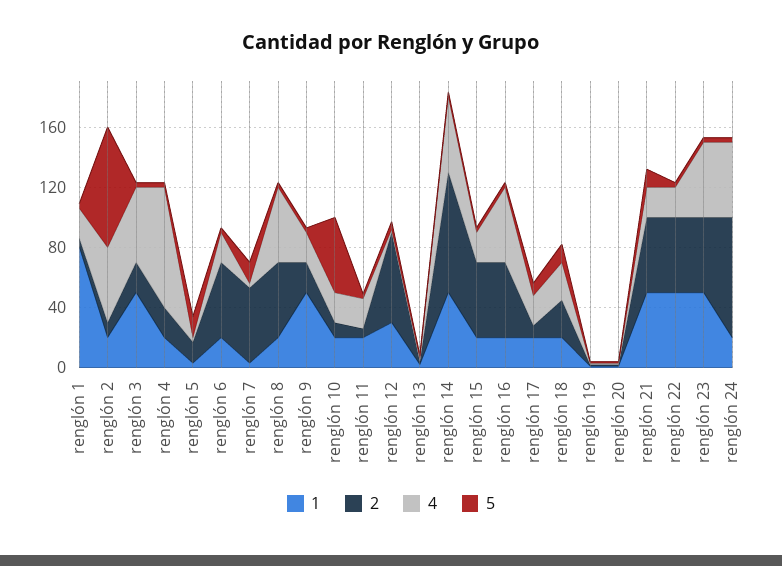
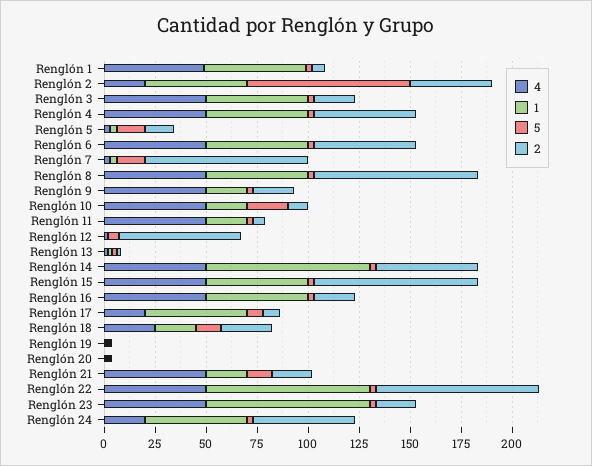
  {
    "1": {
-     "renglón 1": 80,
+     "renglón 1": 50,
-     "renglón 2": 20,
+     "renglón 2": 50,
      "renglón 3": 50,
-     "renglón 4": 20,
+     "renglón 4": 50,
      "renglón 5": 5,
-     "renglón 6": 20,
+     "renglón 6": 50,
      "renglón 7": 5,
-     "renglón 8": 20,
+     "renglón 8": 50,
-     "renglón 9": 50,
+     "renglón 9": 20,
      "renglón 10": 20,
      "renglón 11": 20,
-     "renglón 12": 30,
+     "renglón 12": 0,
      "renglón 13": 0,
-     "renglón 14": 50,
+     "renglón 14": 80,
-     "renglón 15": 20,
+     "renglón 15": 50,
-     "renglón 16": 20,
+     "renglón 16": 50,
-     "renglón 17": 20,
+     "renglón 17": 50,
      "renglón 18": 20,
      "renglón 19": 0,
      "renglón 20": 0,
-     "renglón 21": 50,
+     "renglón 21": 20,
-     "renglón 22": 50,
+     "renglón 22": 80,
-     "renglón 23": 50,
+     "renglón 23": 80,
-     "renglón 24": 20
+     "renglón 24": 50
    },
    "2": {
      "renglón 1": 5,
-     "renglón 2": 10,
+     "renglón 2": 40,
      "renglón 3": 20,
-     "renglón 4": 20,
+     "renglón 4": 50,
      "renglón 5": 15,
      "renglón 6": 50,
-     "renglón 7": 50,
+     "renglón 7": 80,
-     "renglón 8": 50,
+     "renglón 8": 80,
      "renglón 9": 20,
      "renglón 10": 10,
      "renglón 11": 5,
      "renglón 12": 60,
      "renglón 13": 0,
-     "renglón 14": 80,
+     "renglón 14": 50,
-     "renglón 15": 50,
+     "renglón 15": 80,
-     "renglón 16": 50,
+     "renglón 16": 20,
      "renglón 17": 10,
      "renglón 18": 25,
      "renglón 19": 0,
      "renglón 20": 0,
-     "renglón 21": 50,
+     "renglón 21": 20,
-     "renglón 22": 50,
+     "renglón 22": 80,
-     "renglón 23": 50,
+     "renglón 23": 20,
-     "renglón 24": 80
+     "renglón 24": 50
    },
    "4": {
-     "renglón 1": 20,
+     "renglón 1": 50,
-     "renglón 2": 50,
+     "renglón 2": 20,
      "renglón 3": 50,
-     "renglón 4": 80,
+     "renglón 4": 50,
      "renglón 5": 5,
-     "renglón 6": 20,
+     "renglón 6": 50,
      "renglón 7": 5,
      "renglón 8": 50,
-     "renglón 9": 20,
+     "renglón 9": 50,
-     "renglón 10": 20,
+     "renglón 10": 50,
-     "renglón 11": 20,
+     "renglón 11": 50,
      "renglón 12": 0,
      "renglón 13": 0,
      "renglón 14": 50,
-     "renglón 15": 20,
+     "renglón 15": 50,
      "renglón 16": 50,
      "renglón 17": 20,
      "renglón 18": 25,
      "renglón 19": 0,
      "renglón 20": 0,
-     "renglón 21": 20,
+     "renglón 21": 50,
-     "renglón 22": 20,
+     "renglón 22": 50,
      "renglón 23": 50,
-     "renglón 24": 50
+     "renglón 24": 20
    },
    "5": {
      "renglón 1": 5,
      "renglón 2": 80,
      "renglón 3": 5,
      "renglón 4": 5,
      "renglón 5": 15,
      "renglón 6": 5,
      "renglón 7": 15,
      "renglón 8": 5,
      "renglón 9": 5,
-     "renglón 10": 50,
+     "renglón 10": 20,
      "renglón 11": 5,
      "renglón 12": 5,
      "renglón 13": 0,
      "renglón 14": 5,
      "renglón 15": 5,
      "renglón 16": 5,
      "renglón 17": 10,
      "renglón 18": 10,
      "renglón 19": 0,
      "renglón 20": 0,
      "renglón 21": 10,
      "renglón 22": 5,
      "renglón 23": 5,
      "renglón 24": 5
    }
  }

